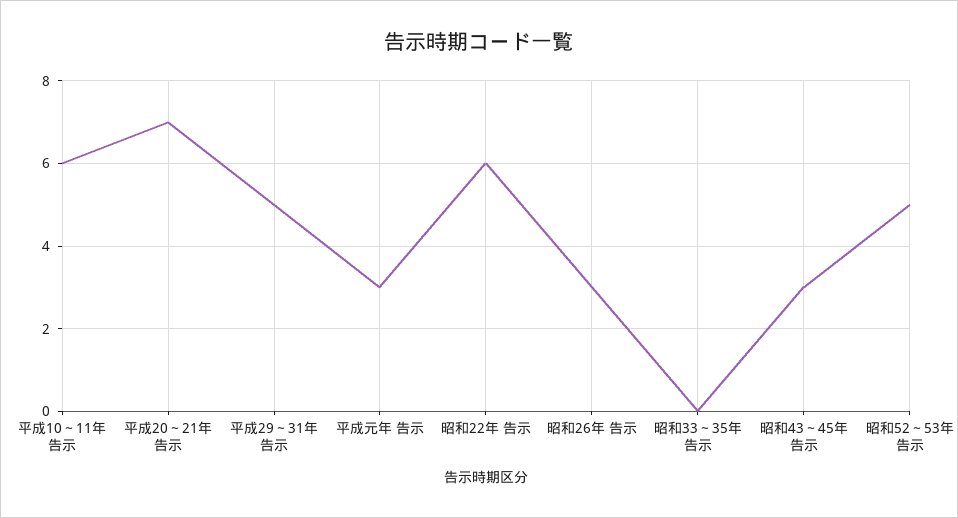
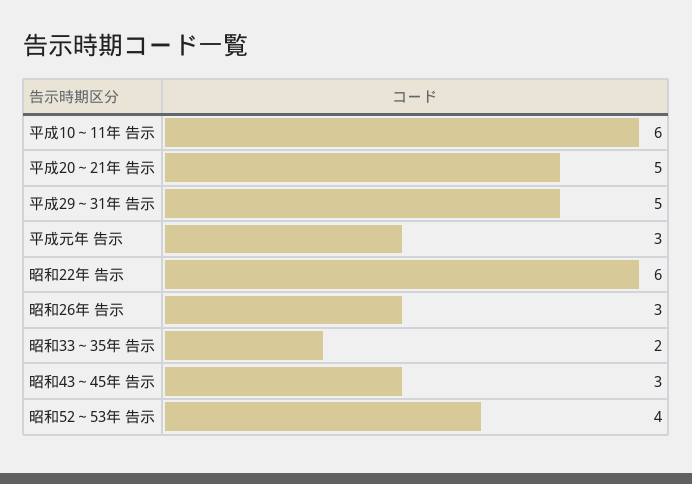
  {
    "平成10～11年 告示": 6,
-   "平成20～21年 告示": 7,
+   "平成20～21年 告示": 5,
    "平成29～31年 告示": 5,
    "平成元年 告示": 3,
    "昭和22年 告示": 6,
    "昭和26年 告示": 3,
-   "昭和33～35年 告示": 0,
+   "昭和33～35年 告示": 2,
    "昭和43～45年 告示": 3,
-   "昭和52～53年 告示": 5
+   "昭和52～53年 告示": 4
  }

